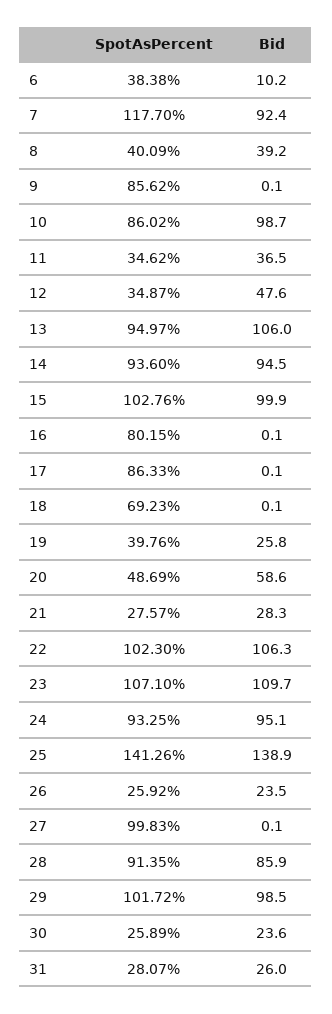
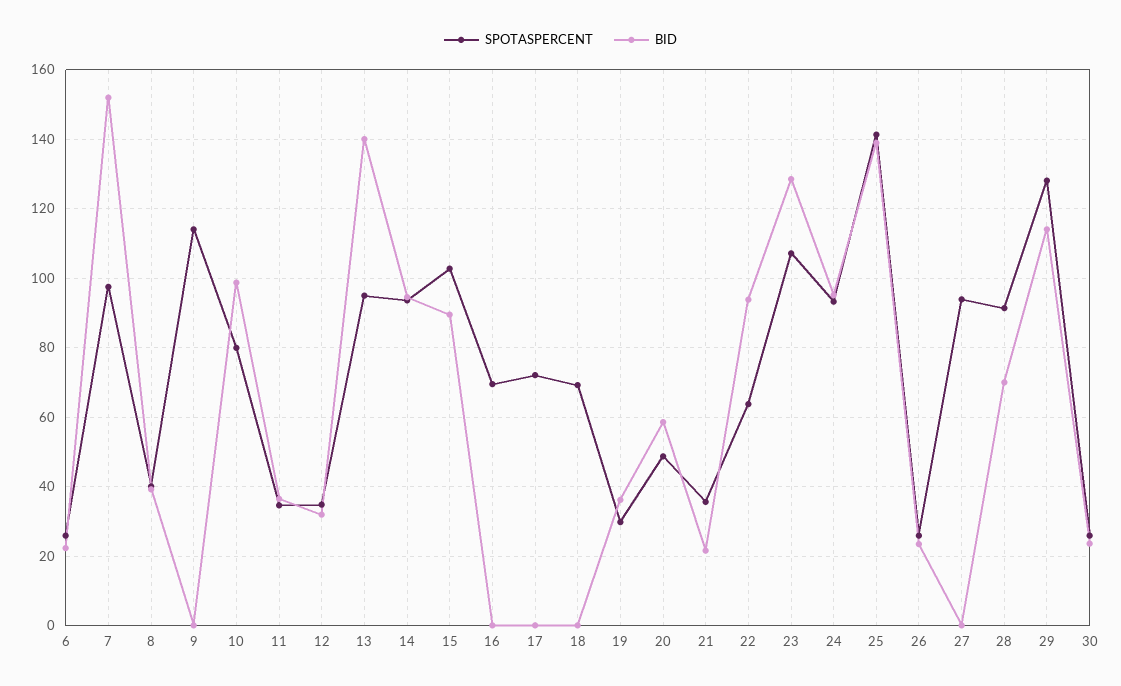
  {
    "SpotAsPercent": {
-     "6": 38.38,
+     "6": 26,
-     "7": 117.7,
+     "7": 98,
      "8": 40.09,
-     "9": 85.62,
+     "9": 114,
-     "10": 86.02,
+     "10": 80,
      "11": 34.62,
      "12": 34.87,
      "13": 94.97,
      "14": 93.6,
      "15": 102.76,
-     "16": 80.15,
+     "16": 70,
-     "17": 86.33,
+     "17": 72,
      "18": 69.23,
-     "19": 39.76,
+     "19": 30,
      "20": 48.69,
-     "21": 27.57,
+     "21": 36,
-     "22": 102.3,
+     "22": 64,
      "23": 107.1,
      "24": 93.25,
      "25": 141.26,
      "26": 25.92,
-     "27": 99.83,
+     "27": 94,
      "28": 91.35,
-     "29": 101.72,
+     "29": 128,
-     "30": 25.89,
+     "30": 25.89
-     "31": 28.07
    },
    "Bid": {
-     "6": 10.2,
+     "6": 22,
-     "7": 92.4,
+     "7": 152,
      "8": 39.2,
      "9": 0.1,
      "10": 98.7,
      "11": 36.5,
-     "12": 47.6,
+     "12": 32,
-     "13": 106,
+     "13": 140,
      "14": 94.5,
-     "15": 99.9,
+     "15": 90,
      "16": 0.1,
      "17": 0.1,
      "18": 0.1,
-     "19": 25.8,
+     "19": 36,
      "20": 58.6,
-     "21": 28.3,
+     "21": 22,
-     "22": 106.3,
+     "22": 94,
-     "23": 109.7,
+     "23": 128,
      "24": 95.1,
      "25": 138.9,
      "26": 23.5,
      "27": 0.1,
-     "28": 85.9,
+     "28": 70,
-     "29": 98.5,
+     "29": 114,
-     "30": 23.6,
+     "30": 23.6
-     "31": 26
    }
  }

